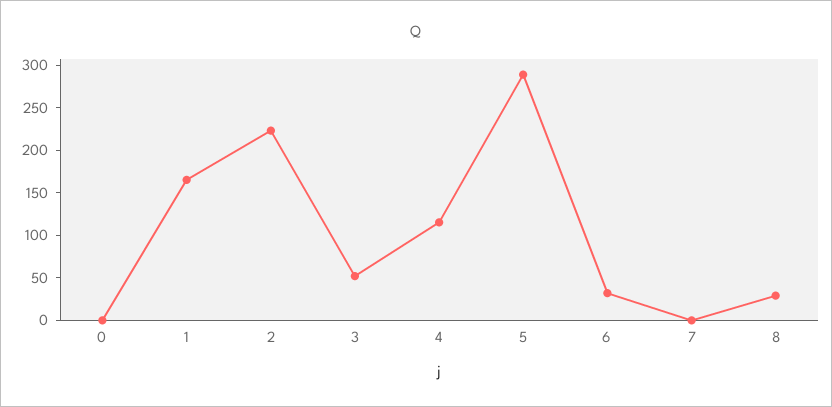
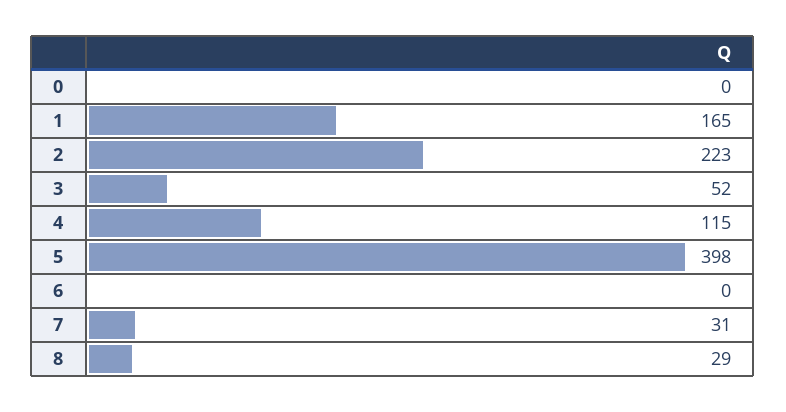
  {
    "0": 0,
    "1": 165,
    "2": 223,
    "3": 52,
    "4": 115,
-   "5": 290,
+   "5": 398,
-   "6": 30,
+   "6": 0,
-   "7": 0,
+   "7": 31,
    "8": 29
  }

